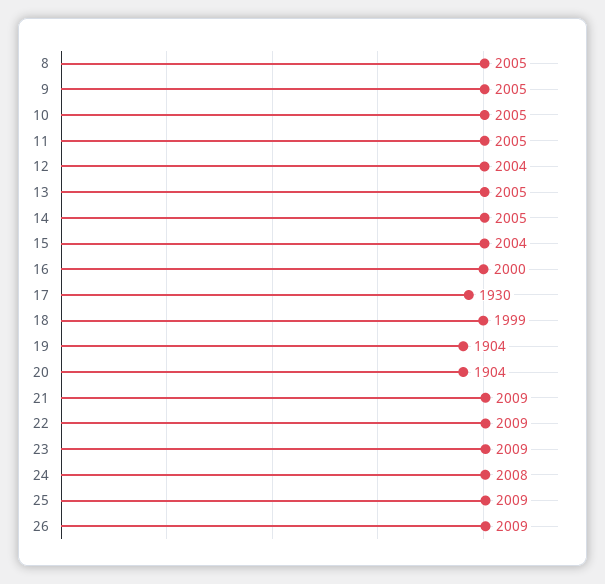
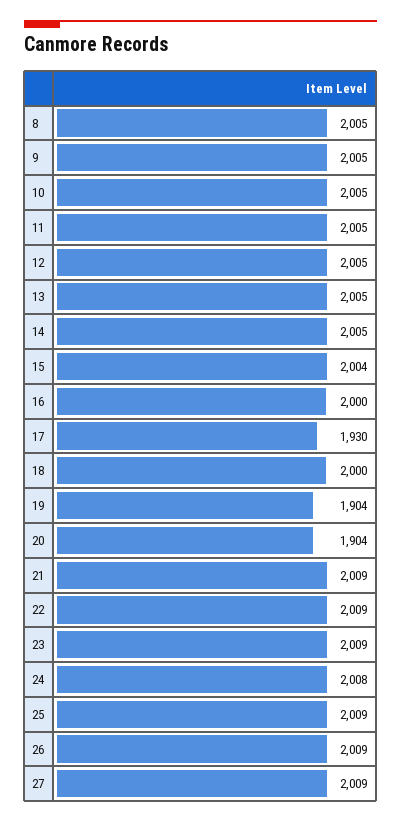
  {
    "8": 2005,
    "9": 2005,
    "10": 2005,
    "11": 2005,
-   "12": 2004,
+   "12": 2005,
    "13": 2005,
    "14": 2005,
    "15": 2004,
    "16": 2000,
    "17": 1930,
-   "18": 1999,
+   "18": 2000,
    "19": 1904,
    "20": 1904,
    "21": 2009,
    "22": 2009,
    "23": 2009,
    "24": 2008,
    "25": 2009,
-   "26": 2009
+   "26": 2009,
+   "27": 2009
  }

